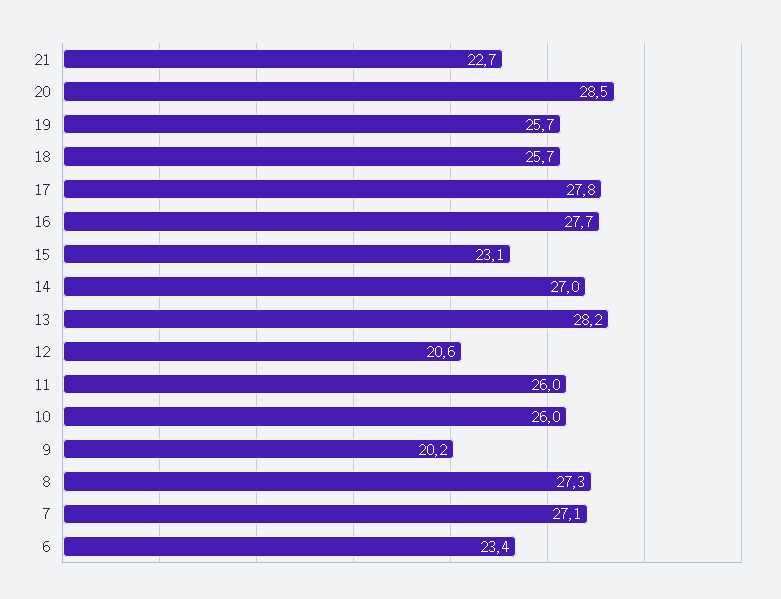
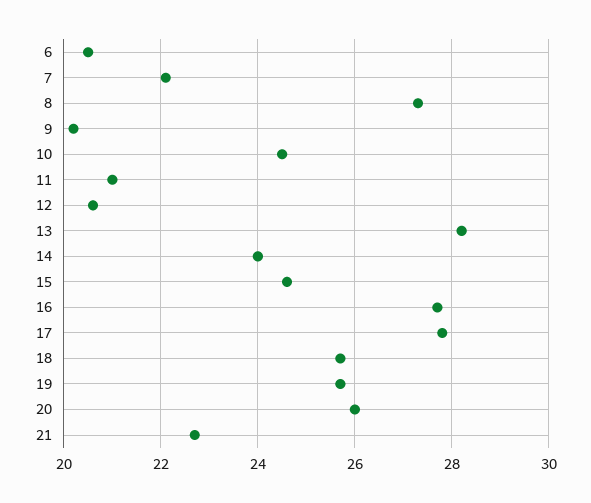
  {
    "21": 22.7,
-   "20": 28.5,
+   "20": 26,
    "19": 25.7,
    "18": 25.7,
    "17": 27.8,
    "16": 27.7,
-   "15": 23.1,
+   "15": 24.5,
-   "14": 27,
+   "14": 24,
    "13": 28.2,
    "12": 20.6,
-   "11": 26,
+   "11": 21,
-   "10": 26,
+   "10": 24.5,
    "9": 20.2,
    "8": 27.3,
-   "7": 27.1,
+   "7": 22,
-   "6": 23.4
+   "6": 20.5
  }

